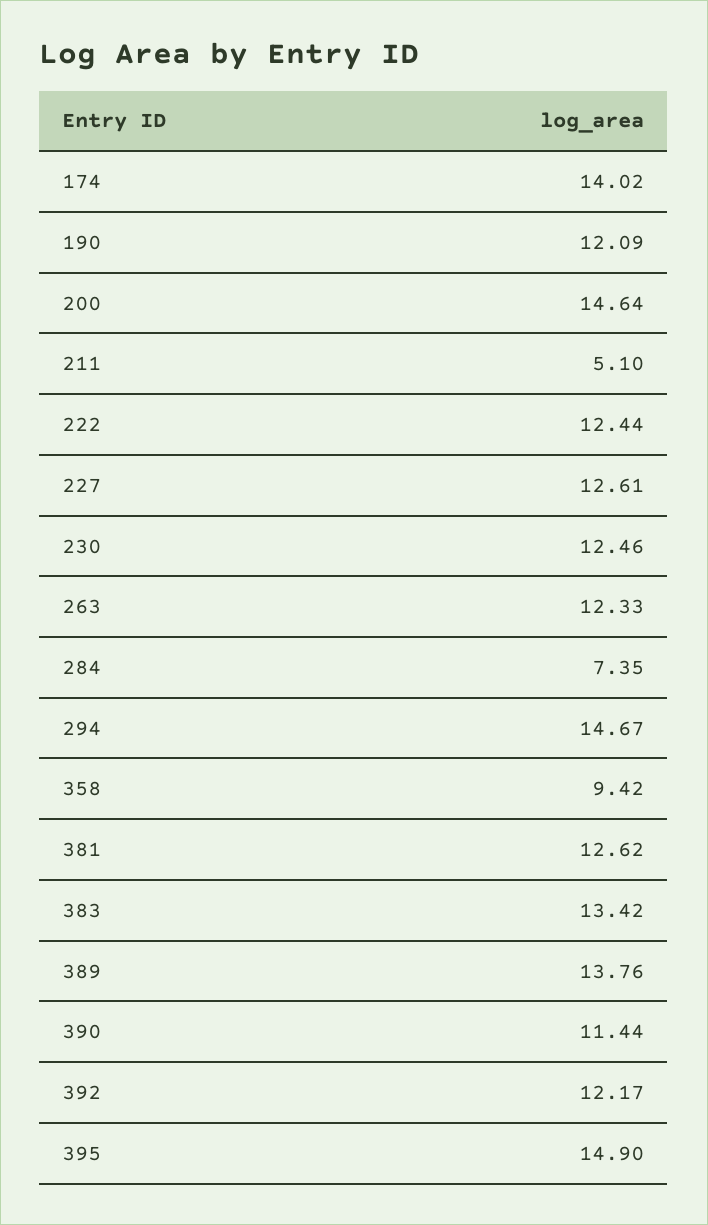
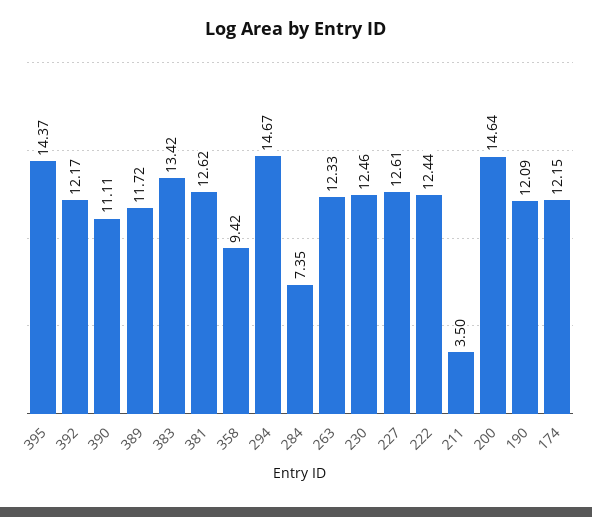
  {
-   "174": 14.02,
+   "174": 12.15,
    "190": 12.09,
    "200": 14.64,
-   "211": 5.1,
+   "211": 3.5,
    "222": 12.44,
    "227": 12.61,
    "230": 12.46,
    "263": 12.33,
    "284": 7.35,
    "294": 14.67,
    "358": 9.42,
    "381": 12.62,
    "383": 13.42,
-   "389": 13.76,
+   "389": 11.72,
-   "390": 11.44,
+   "390": 11.11,
    "392": 12.17,
-   "395": 14.9
+   "395": 14.37
  }

